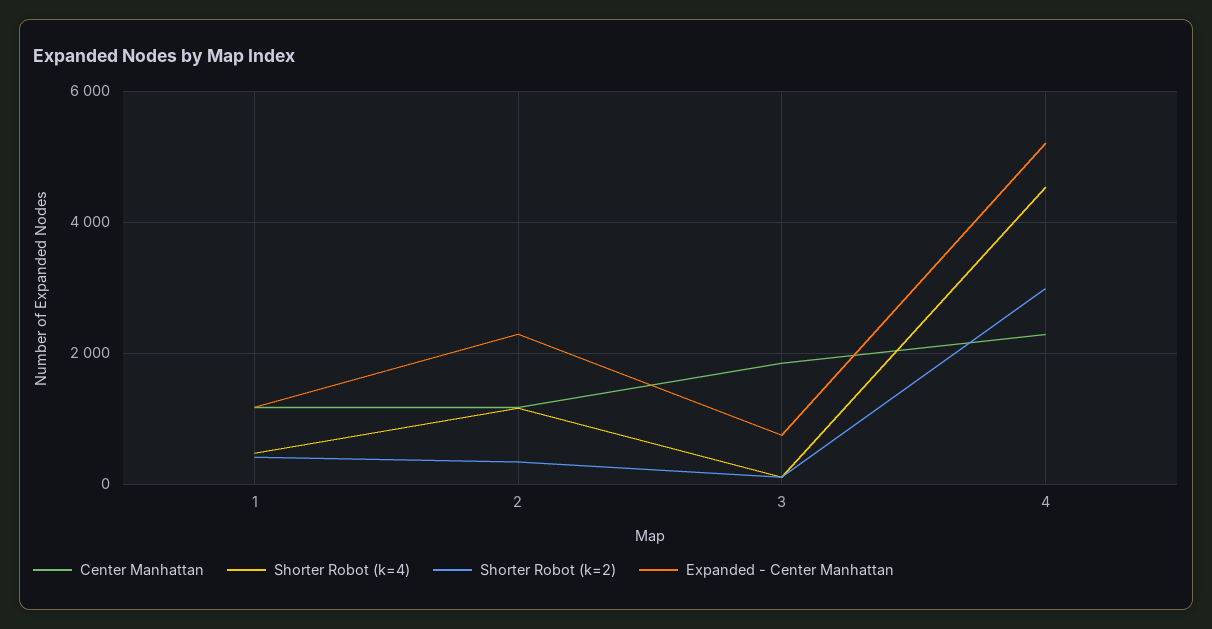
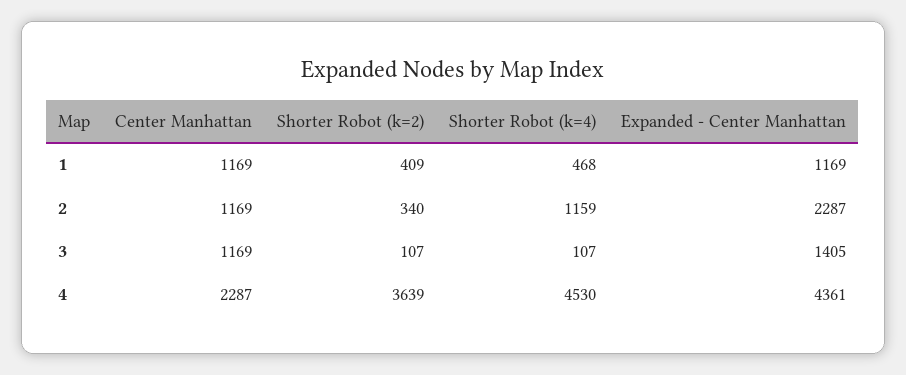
  {
    "Center Manhattan": {
      "1": 1169,
      "2": 1169,
-     "3": 1800,
+     "3": 1169,
      "4": 2287
    },
    "Shorter Robot (k=4)": {
      "1": 468,
      "2": 1159,
      "3": 107,
      "4": 4530
    },
    "Shorter Robot (k=2)": {
      "1": 409,
      "2": 340,
      "3": 107,
-     "4": 3000
+     "4": 3639
    },
    "Expanded - Center Manhattan": {
      "1": 1169,
      "2": 2287,
-     "3": 800,
+     "3": 1405,
-     "4": 5200
+     "4": 4361
    }
  }

